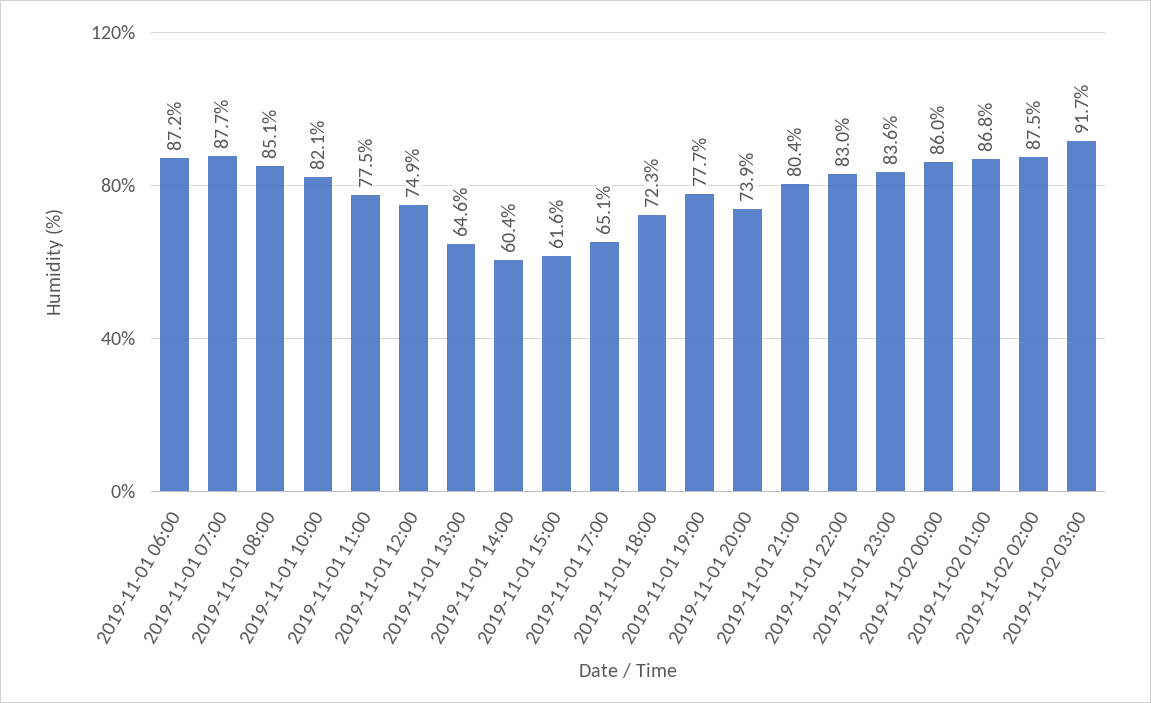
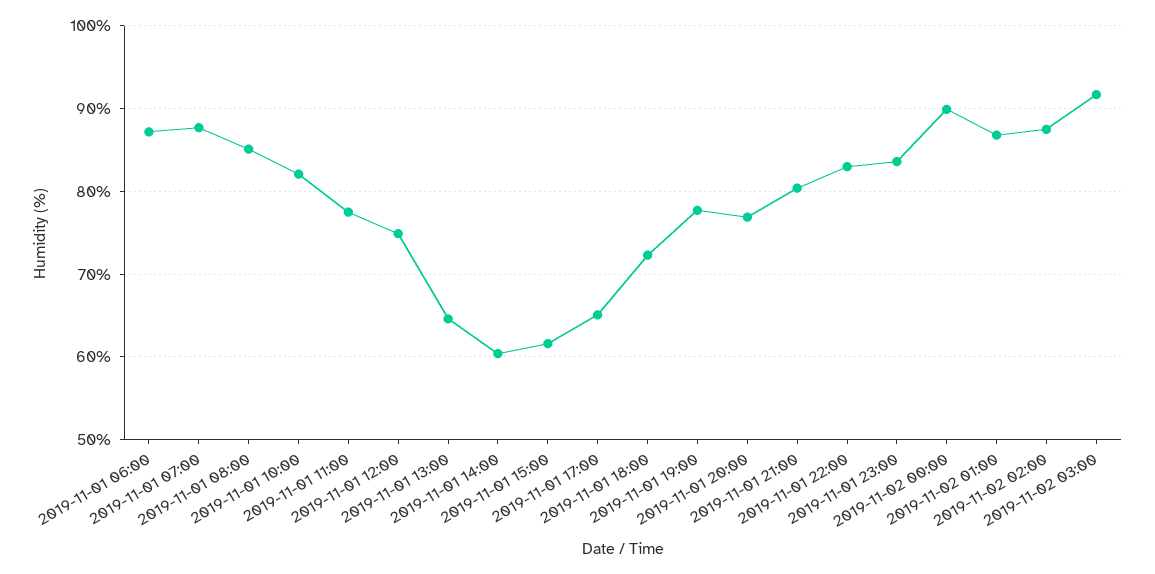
  {
    "2019-11-01 06:00": 87.2,
    "2019-11-01 07:00": 87.7,
    "2019-11-01 08:00": 85.1,
    "2019-11-01 10:00": 82.1,
    "2019-11-01 11:00": 77.5,
    "2019-11-01 12:00": 74.9,
    "2019-11-01 13:00": 64.6,
    "2019-11-01 14:00": 60.4,
    "2019-11-01 15:00": 61.6,
    "2019-11-01 17:00": 65.1,
    "2019-11-01 18:00": 72.3,
    "2019-11-01 19:00": 77.7,
-   "2019-11-01 20:00": 73.9,
+   "2019-11-01 20:00": 77,
    "2019-11-01 21:00": 80.4,
    "2019-11-01 22:00": 83,
    "2019-11-01 23:00": 83.6,
-   "2019-11-02 00:00": 86,
+   "2019-11-02 00:00": 90,
    "2019-11-02 01:00": 86.8,
    "2019-11-02 02:00": 87.5,
    "2019-11-02 03:00": 91.7
  }

